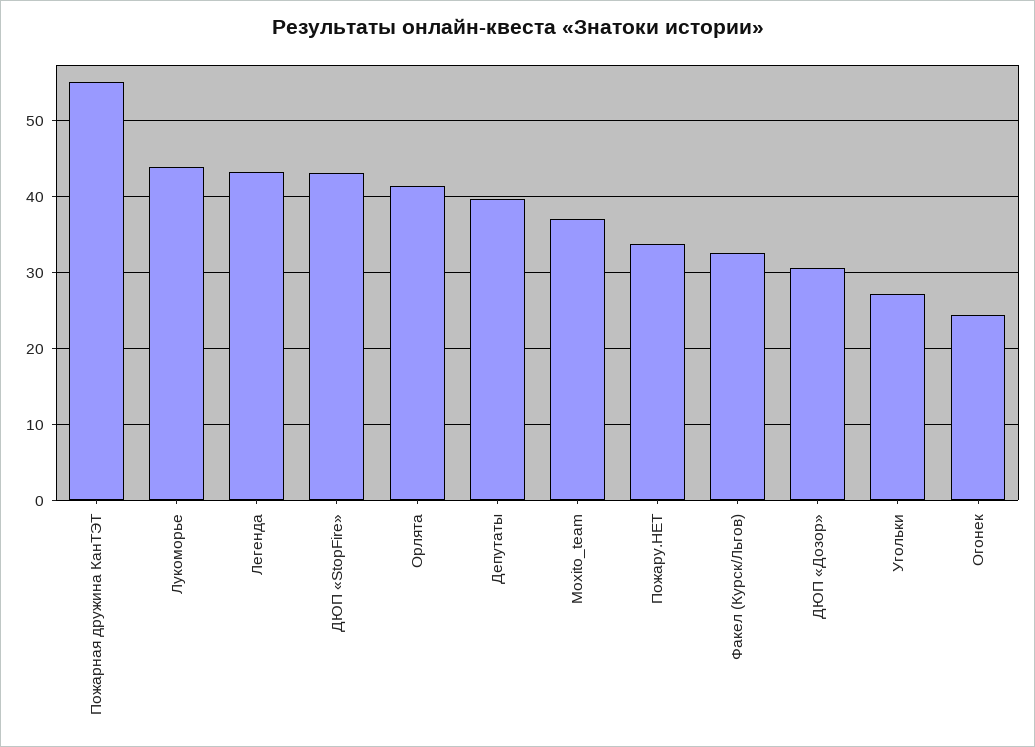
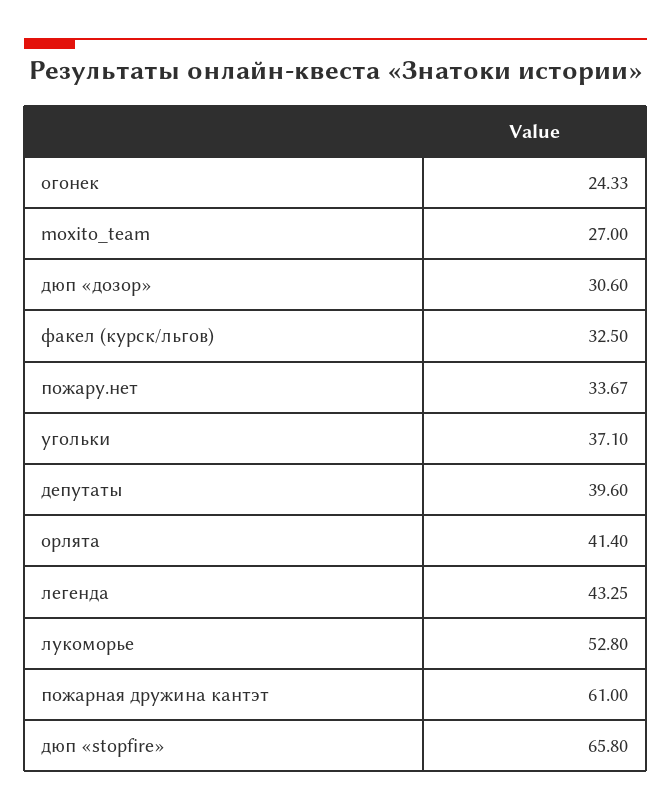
  {
-   "Пожарная дружина КанТЭТ": 55,
+   "Пожарная дружина КанТЭТ": 61,
-   "Лукоморье": 44,
+   "Лукоморье": 52.8,
    "Легенда": 43.25,
-   "ДЮП «StopFire»": 43,
+   "ДЮП «StopFire»": 65.8,
    "Орлята": 41.4,
    "Депутаты": 39.6,
-   "Moxito_team": 37,
+   "Moxito_team": 27,
    "Пожару.НЕТ": 33.67,
    "Факел (Курск/Льгов)": 32.5,
    "ДЮП «Дозор»": 30.6,
-   "Угольки": 27,
+   "Угольки": 37.1,
    "Огонек": 24.33
  }

